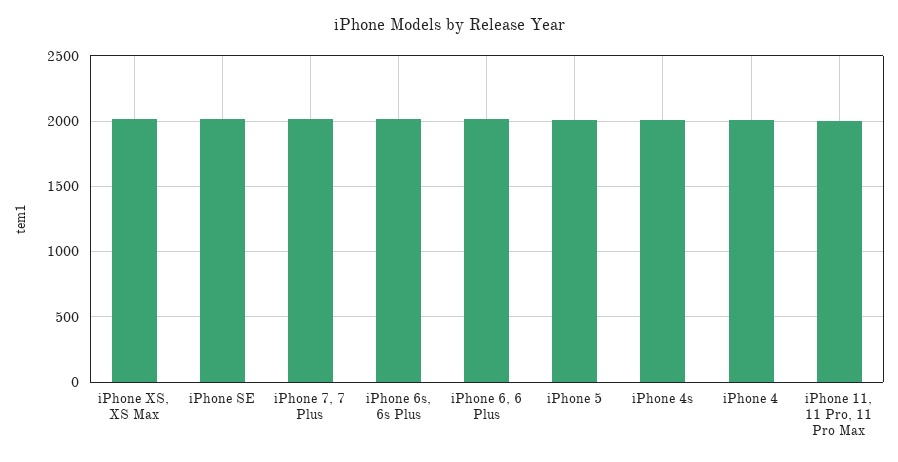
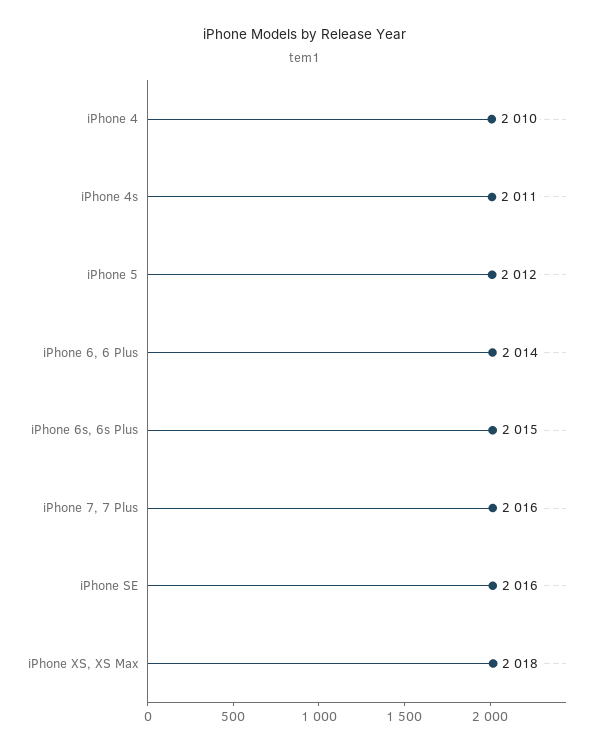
  {
    "iPhone XS, XS Max": 2018,
    "iPhone SE": 2016,
    "iPhone 7, 7 Plus": 2016,
    "iPhone 6s, 6s Plus": 2015,
    "iPhone 6, 6 Plus": 2014,
    "iPhone 5": 2012,
    "iPhone 4s": 2011,
-   "iPhone 4": 2010,
+   "iPhone 4": 2010
-   "iPhone 11, 11 Pro, 11 Pro Max": 2000
  }

